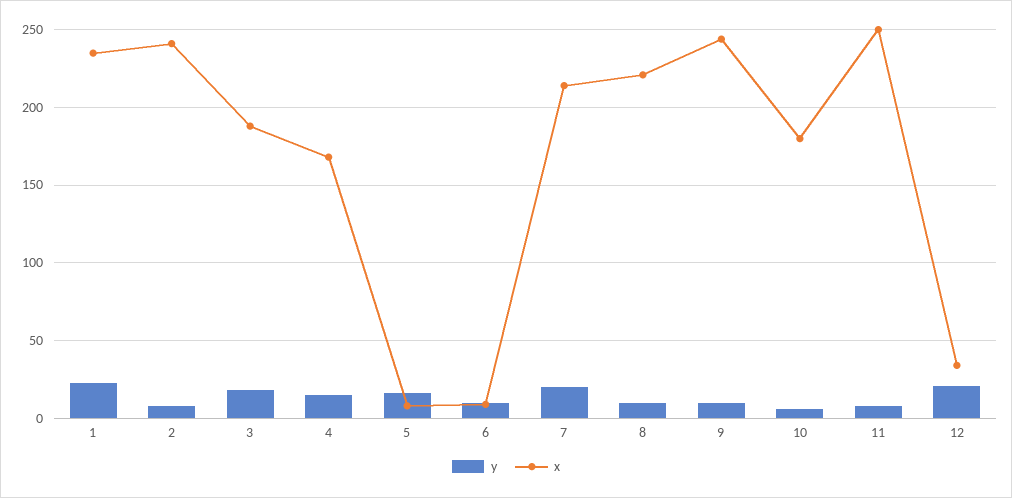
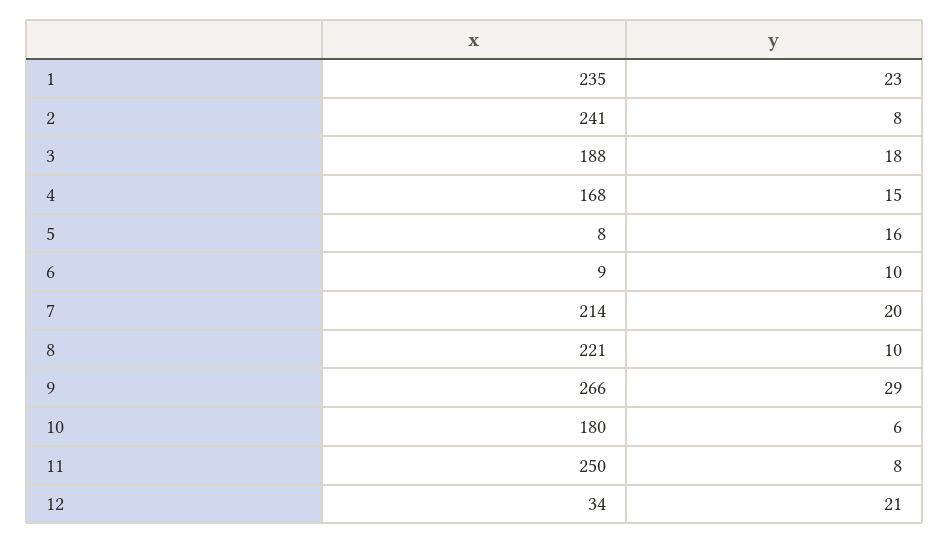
  {
    "y": {
      "1": 23,
      "2": 8,
      "3": 18,
      "4": 15,
      "5": 16,
      "6": 10,
      "7": 20,
      "8": 10,
-     "9": 10,
+     "9": 29,
      "10": 6,
      "11": 8,
      "12": 21
    },
    "x": {
      "1": 235,
      "2": 241,
      "3": 188,
      "4": 168,
      "5": 8,
      "6": 9,
      "7": 214,
      "8": 221,
-     "9": 245,
+     "9": 266,
      "10": 180,
      "11": 250,
      "12": 34
    }
  }

